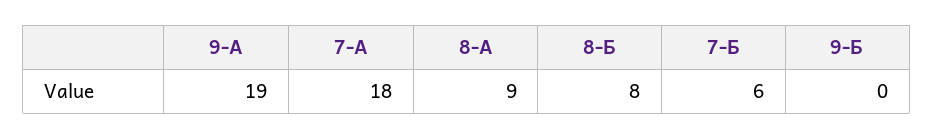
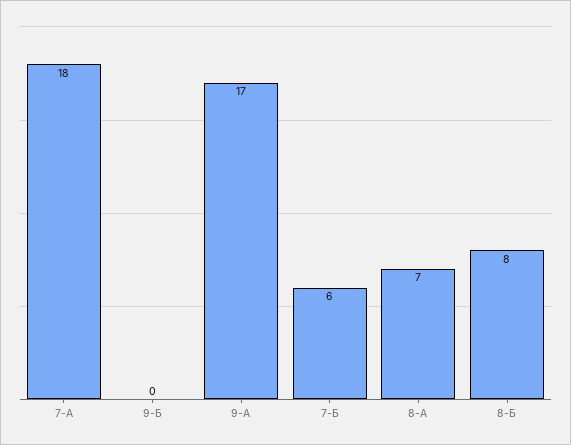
  {
-   "9-А": 19,
+   "9-А": 17,
    "7-А": 18,
-   "8-А": 9,
+   "8-А": 7,
    "8-Б": 8,
    "7-Б": 6,
    "9-Б": 0
  }

